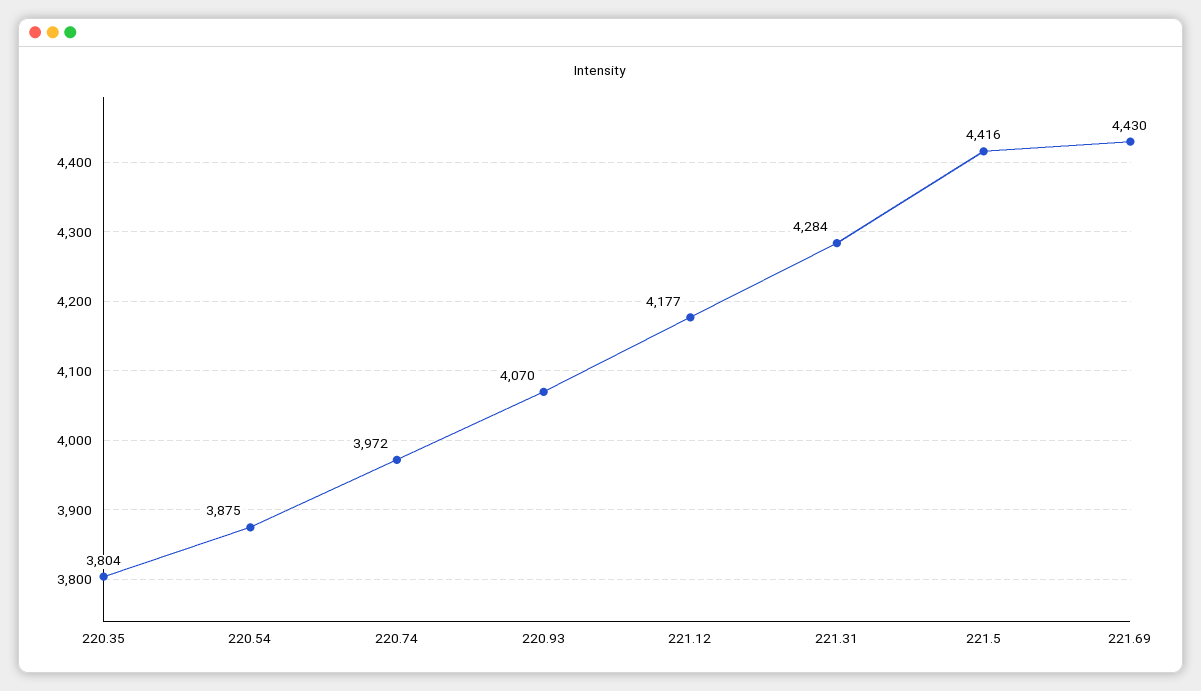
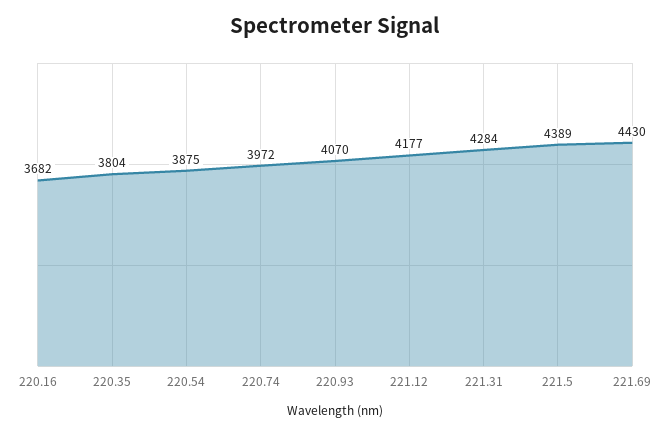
  {
    "220.35": 3804,
    "220.54": 3875,
    "220.74": 3972,
    "220.93": 4070,
    "221.12": 4177,
    "221.31": 4284,
-   "221.5": 4416,
+   "221.5": 4389,
-   "221.69": 4430
+   "221.69": 4430,
+   "220.16": 3682
  }

